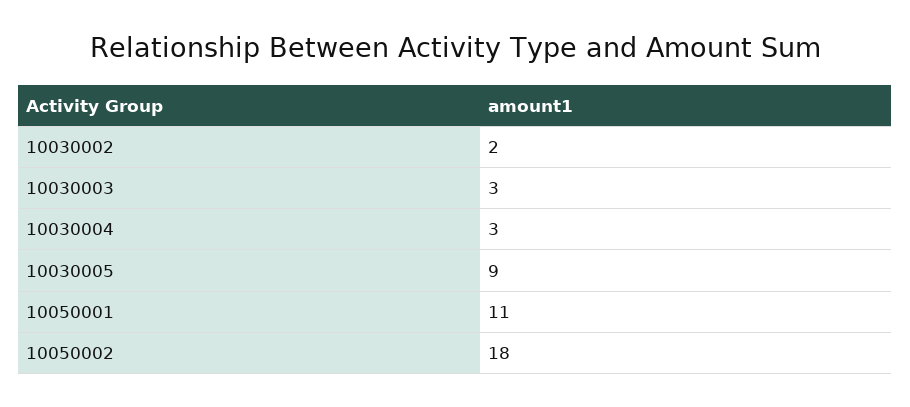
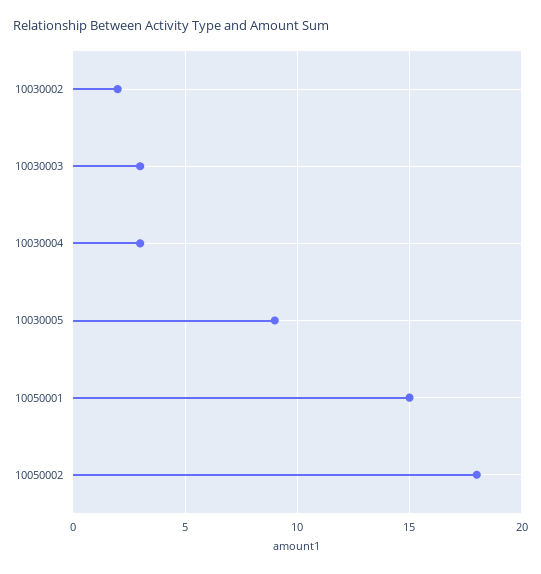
  {
    "10030002": 2,
    "10030003": 3,
    "10030004": 3,
    "10030005": 9,
-   "10050001": 11,
+   "10050001": 15,
    "10050002": 18
  }

